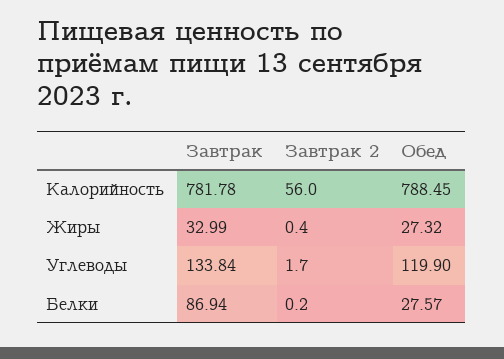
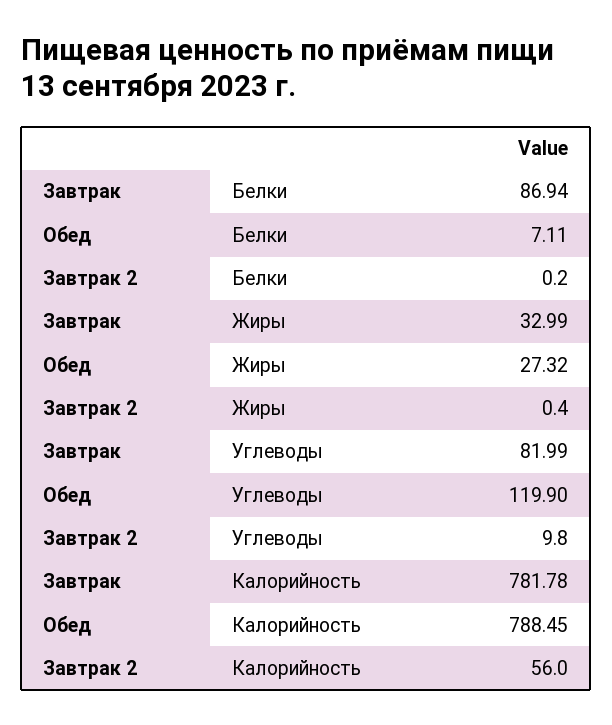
  {
    "Завтрак": {
      "Калорийность": 781.78,
      "Жиры": 32.99,
-     "Углеводы": 133.84,
+     "Углеводы": 81.99,
      "Белки": 86.94
    },
    "Завтрак 2": {
      "Калорийность": 56,
      "Жиры": 0.4,
-     "Углеводы": 1.7,
+     "Углеводы": 9.8,
      "Белки": 0.2
    },
    "Обед": {
      "Калорийность": 788.45,
      "Жиры": 27.32,
      "Углеводы": 119.9,
-     "Белки": 27.57
+     "Белки": 7.11
    }
  }

